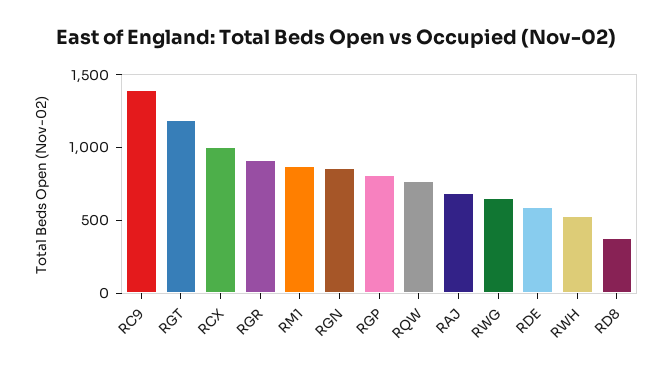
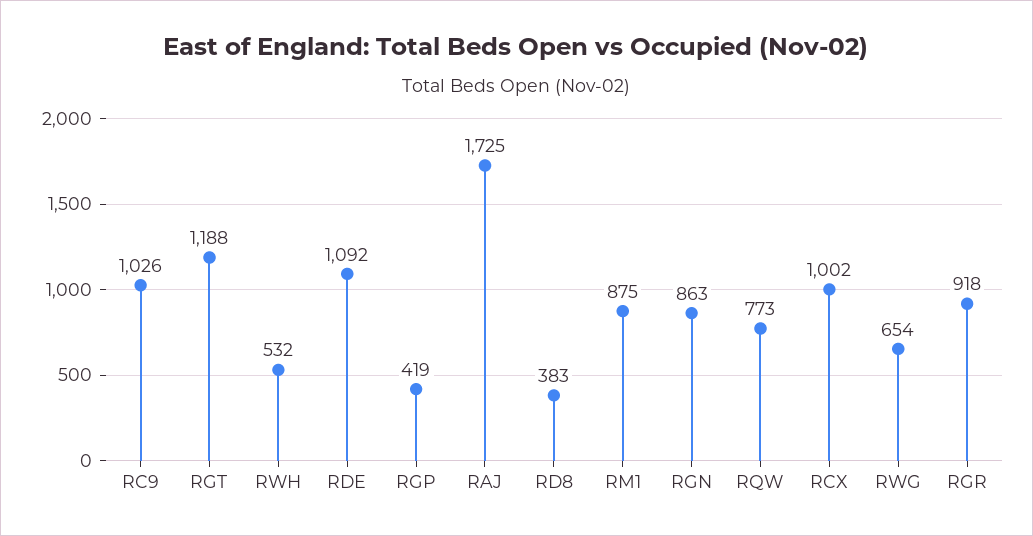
  {
-   "RC9": 1400,
+   "RC9": 1026,
    "RGT": 1188,
    "RCX": 1002,
    "RGR": 918,
    "RM1": 875,
    "RGN": 863,
-   "RGP": 800,
+   "RGP": 419,
    "RQW": 773,
-   "RAJ": 700,
+   "RAJ": 1725,
    "RWG": 654,
-   "RDE": 600,
+   "RDE": 1092,
    "RWH": 532,
    "RD8": 383
  }

